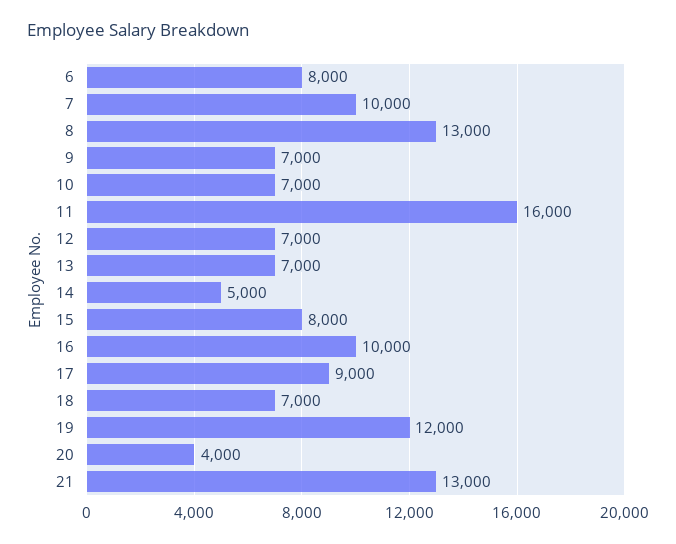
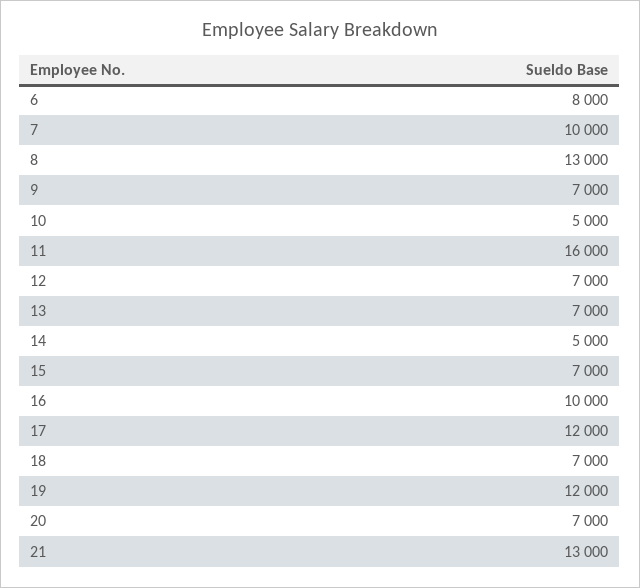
  {
    "6": 8000,
    "7": 10000,
    "8": 13000,
    "9": 7000,
-   "10": 7000,
+   "10": 5000,
    "11": 16000,
    "12": 7000,
    "13": 7000,
    "14": 5000,
-   "15": 8000,
+   "15": 7000,
    "16": 10000,
-   "17": 9000,
+   "17": 12000,
    "18": 7000,
    "19": 12000,
-   "20": 4000,
+   "20": 7000,
    "21": 13000
  }

